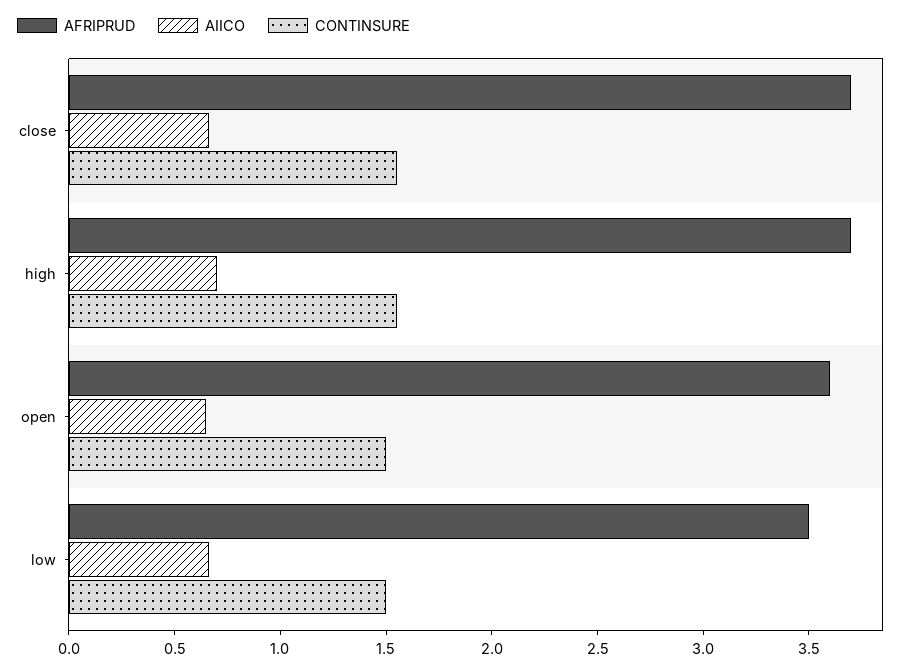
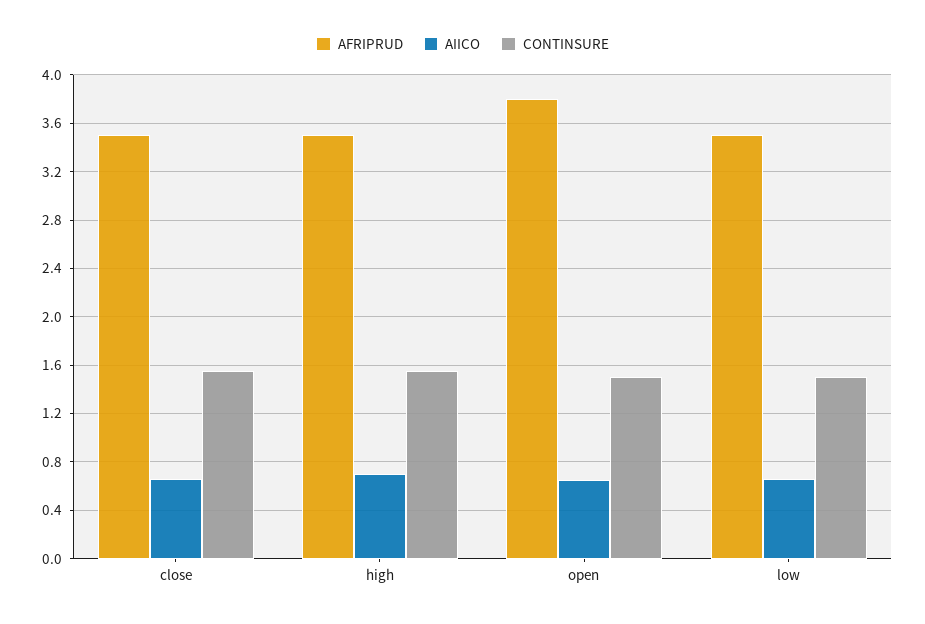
  {
    "AFRIPRUD": {
-     "close": 3.7,
+     "close": 3.5,
-     "high": 3.7,
+     "high": 3.5,
-     "open": 3.6,
+     "open": 3.8,
      "low": 3.5
    },
    "AIICO": {
      "close": 0.65,
      "high": 0.7,
      "open": 0.65,
      "low": 0.65
    },
    "CONTINSURE": {
      "close": 1.55,
      "high": 1.55,
      "open": 1.5,
      "low": 1.5
    }
  }

